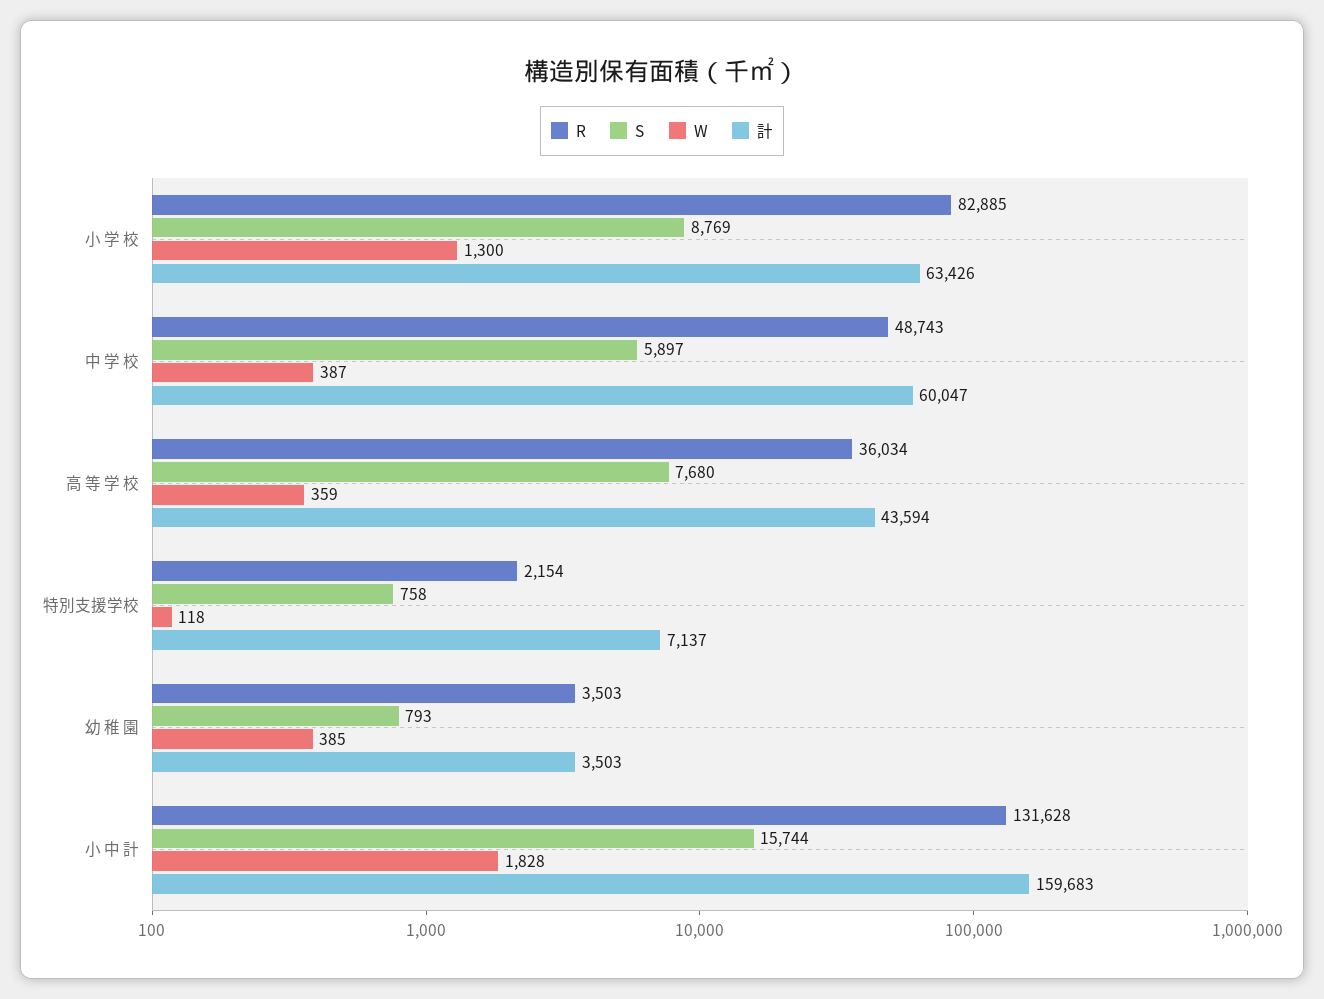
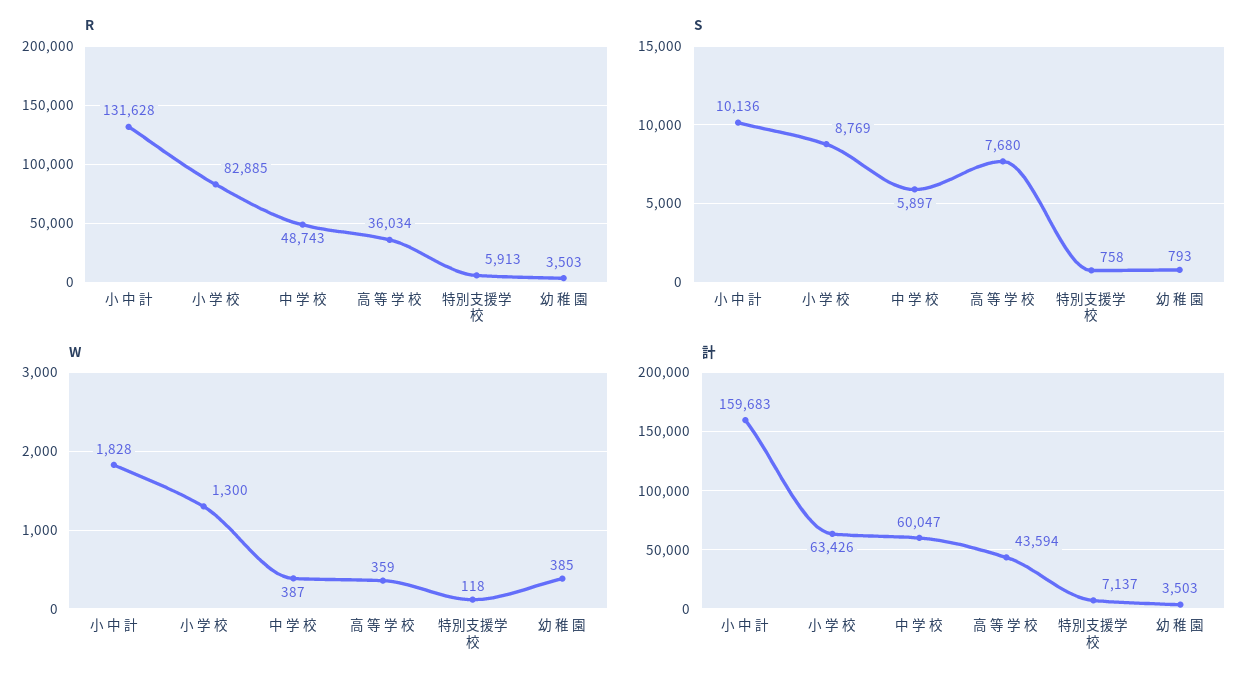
  {
    "R": {
      "小 学 校": 82885,
      "中 学 校": 48743,
      "高 等 学 校": 36034,
-     "特別支援学校": 2154,
+     "特別支援学校": 5913,
      "幼 稚 園": 3503,
      "小 中 計": 131628
    },
    "S": {
      "小 学 校": 8769,
      "中 学 校": 5897,
      "高 等 学 校": 7680,
      "特別支援学校": 758,
      "幼 稚 園": 793,
-     "小 中 計": 15744
+     "小 中 計": 10136
    },
    "W": {
      "小 学 校": 1300,
      "中 学 校": 387,
      "高 等 学 校": 359,
      "特別支援学校": 118,
      "幼 稚 園": 385,
      "小 中 計": 1828
    },
    "計": {
      "小 学 校": 63426,
      "中 学 校": 60047,
      "高 等 学 校": 43594,
      "特別支援学校": 7137,
      "幼 稚 園": 3503,
      "小 中 計": 159683
    }
  }

